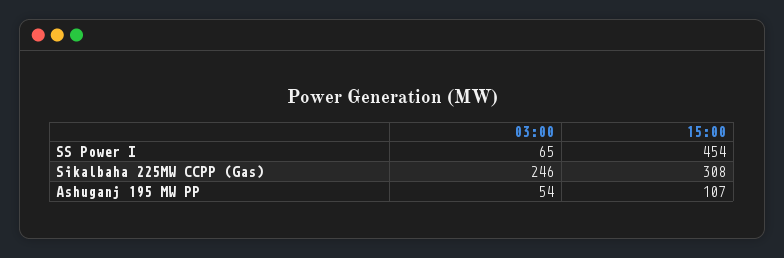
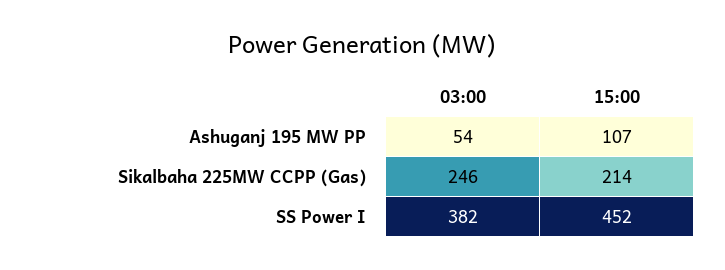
  {
    "03:00": {
-     "SS Power I": 65,
+     "SS Power I": 382,
      "Sikalbaha 225MW CCPP (Gas)": 246,
      "Ashuganj 195 MW PP": 54
    },
    "15:00": {
-     "SS Power I": 454,
+     "SS Power I": 452,
-     "Sikalbaha 225MW CCPP (Gas)": 308,
+     "Sikalbaha 225MW CCPP (Gas)": 214,
      "Ashuganj 195 MW PP": 107
    }
  }

